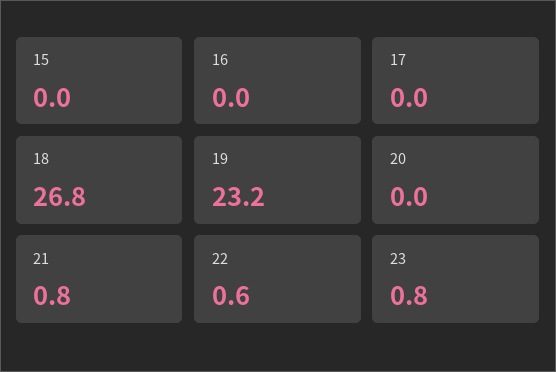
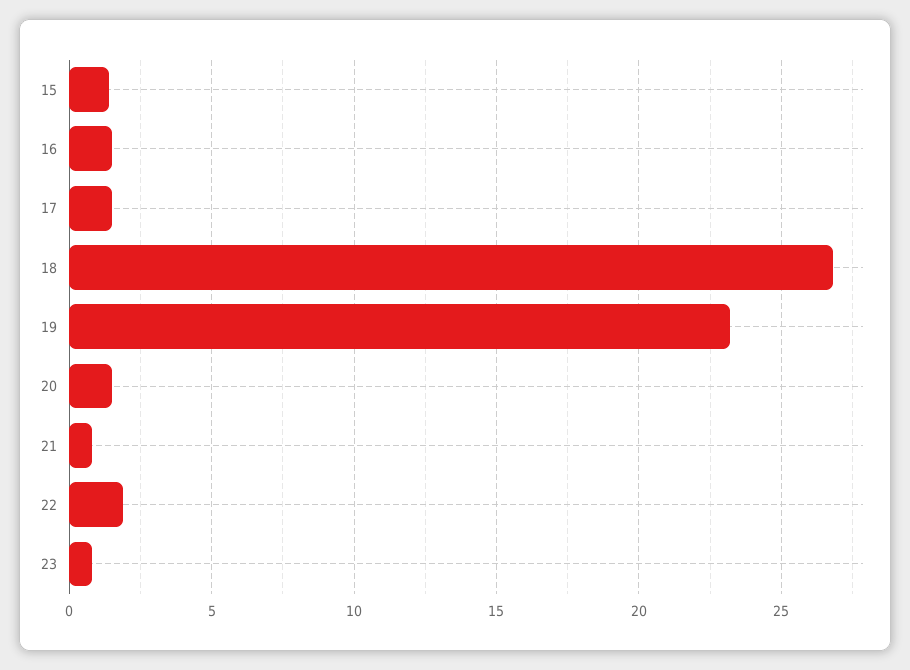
  {
-   "15": 0,
+   "15": 1.5,
-   "16": 0,
+   "16": 1.5,
-   "17": 0,
+   "17": 1.5,
    "18": 26.8,
    "19": 23.2,
-   "20": 0,
+   "20": 1.5,
    "21": 0.8,
-   "22": 0.6,
+   "22": 2,
    "23": 0.8
  }

